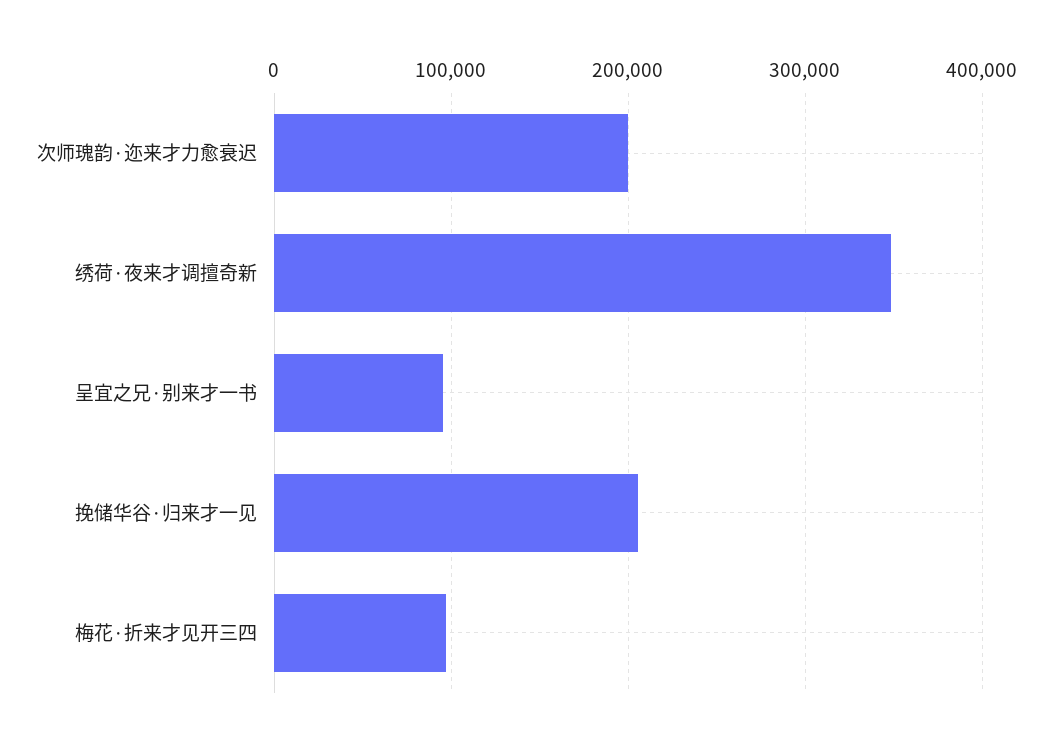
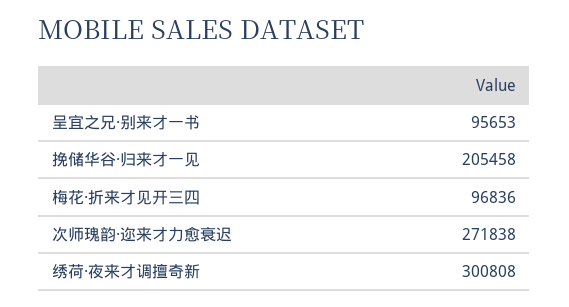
  {
-   "次师瑰韵·迩来才力愈衰迟": 200000,
+   "次师瑰韵·迩来才力愈衰迟": 271838,
-   "绣荷·夜来才调擅奇新": 350000,
+   "绣荷·夜来才调擅奇新": 300808,
    "呈宜之兄·别来才一书": 95653,
    "挽储华谷·归来才一见": 205458,
    "梅花·折来才见开三四": 96836
  }

